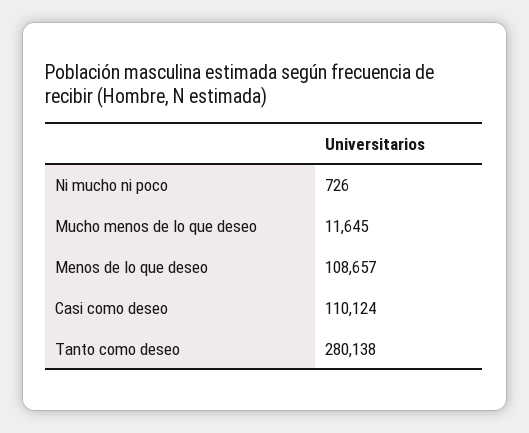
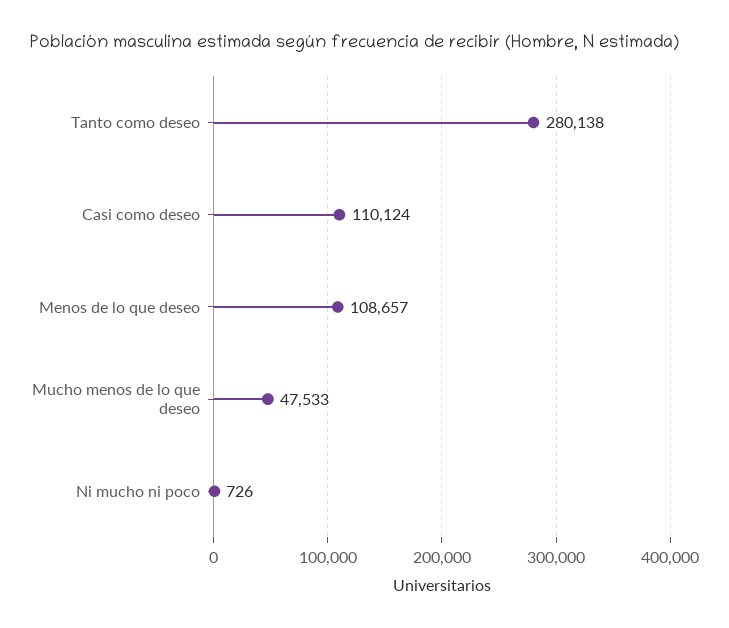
  {
    "Ni mucho ni poco": 726,
-   "Mucho menos de lo que deseo": 11645,
+   "Mucho menos de lo que deseo": 47533,
    "Menos de lo que deseo": 108657,
    "Casi como deseo": 110124,
    "Tanto como deseo": 280138
  }

